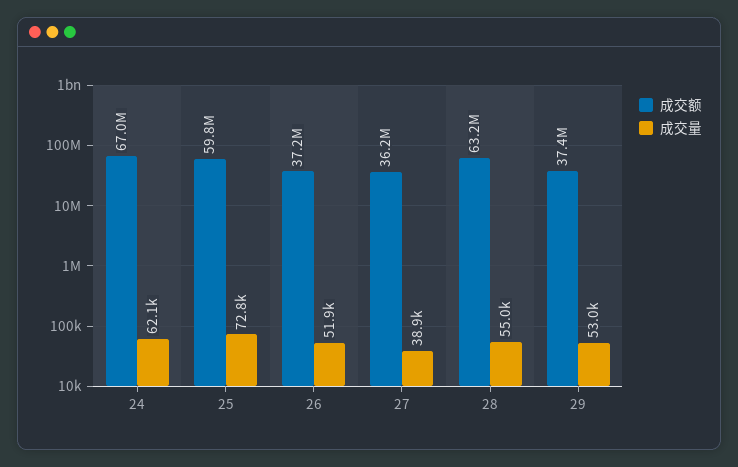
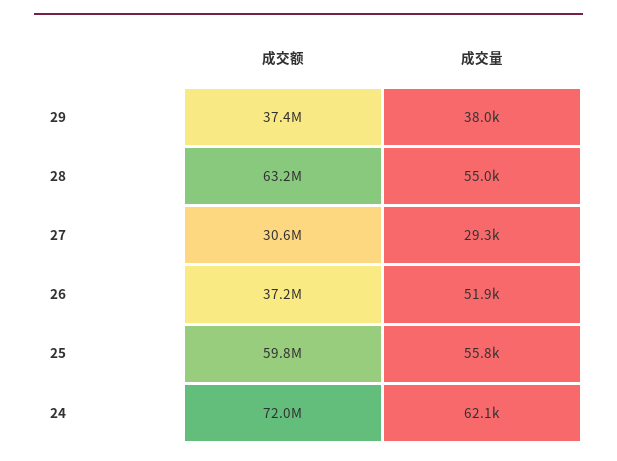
  {
    "成交额": {
-     "24": 67000000,
+     "24": 72000000,
      "25": 59800000,
      "26": 37200000,
-     "27": 36200000,
+     "27": 30600000,
      "28": 63200000,
      "29": 37400000
    },
    "成交量": {
      "24": 62100,
-     "25": 72800,
+     "25": 55800,
      "26": 51900,
-     "27": 38900,
+     "27": 29300,
      "28": 55000,
-     "29": 53000
+     "29": 38000
    }
  }

